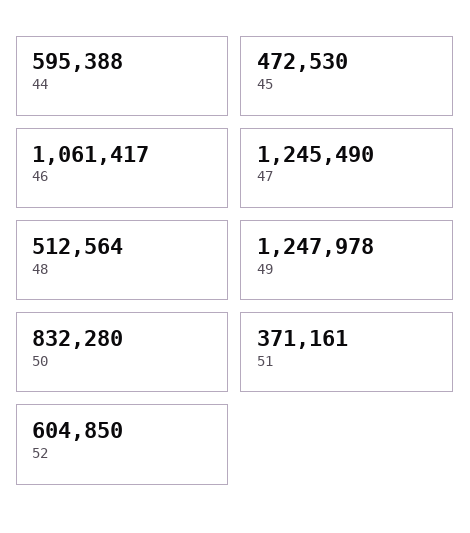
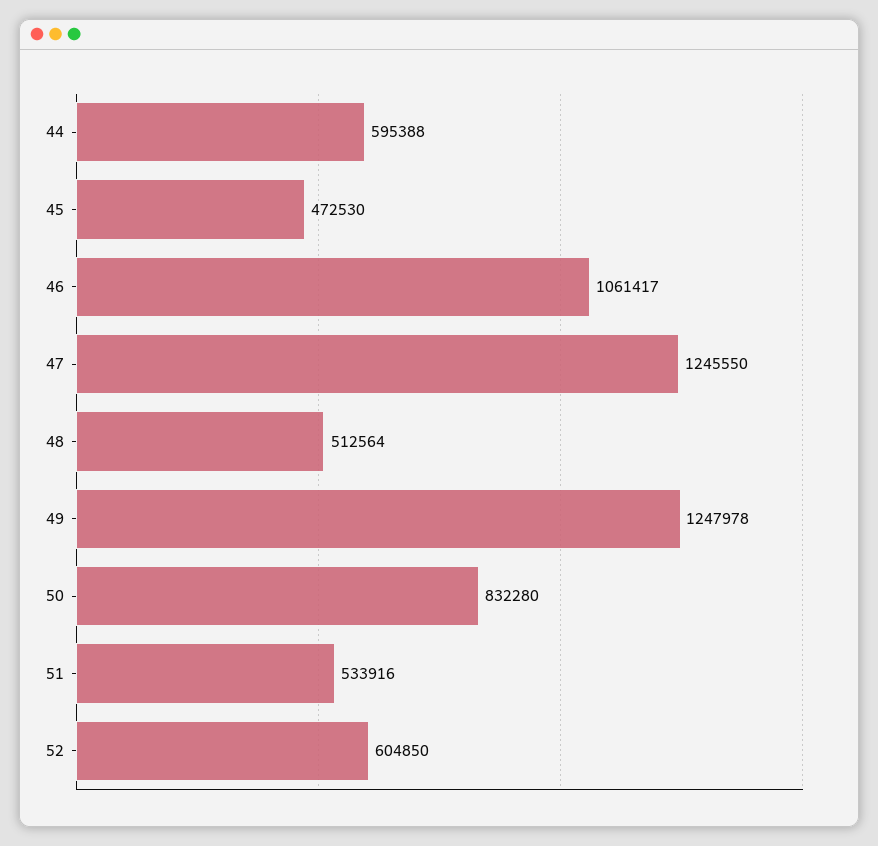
  {
    "44": 595388,
    "45": 472530,
    "46": 1061417,
-   "47": 1245490,
+   "47": 1245550,
    "48": 512564,
    "49": 1247978,
    "50": 832280,
-   "51": 371161,
+   "51": 533916,
    "52": 604850
  }

